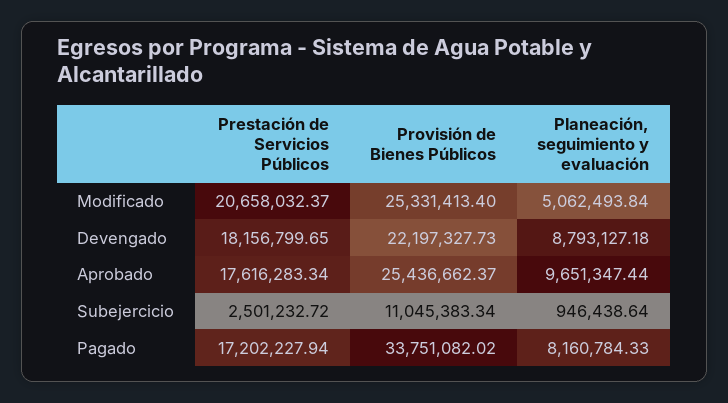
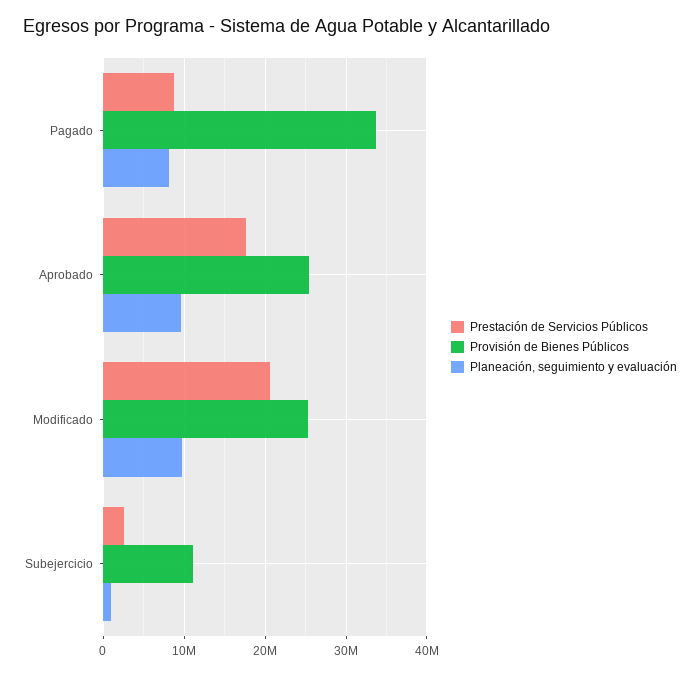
  {
    "Prestación de Servicios Públicos": {
      "Modificado": 20658032.37,
-     "Devengado": 18156799.65,
      "Aprobado": 17616283.34,
      "Subejercicio": 2501232.72,
-     "Pagado": 17202227.94
+     "Pagado": 9000000
    },
    "Provisión de Bienes Públicos": {
      "Modificado": 25331413.4,
-     "Devengado": 22197327.73,
      "Aprobado": 25436662.37,
      "Subejercicio": 11045383.34,
      "Pagado": 33751082.02
    },
    "Planeación, seguimiento y evaluación": {
-     "Modificado": 5062493.84,
+     "Modificado": 10000000,
-     "Devengado": 8793127.18,
      "Aprobado": 9651347.44,
      "Subejercicio": 946438.64,
      "Pagado": 8160784.33
    }
  }

